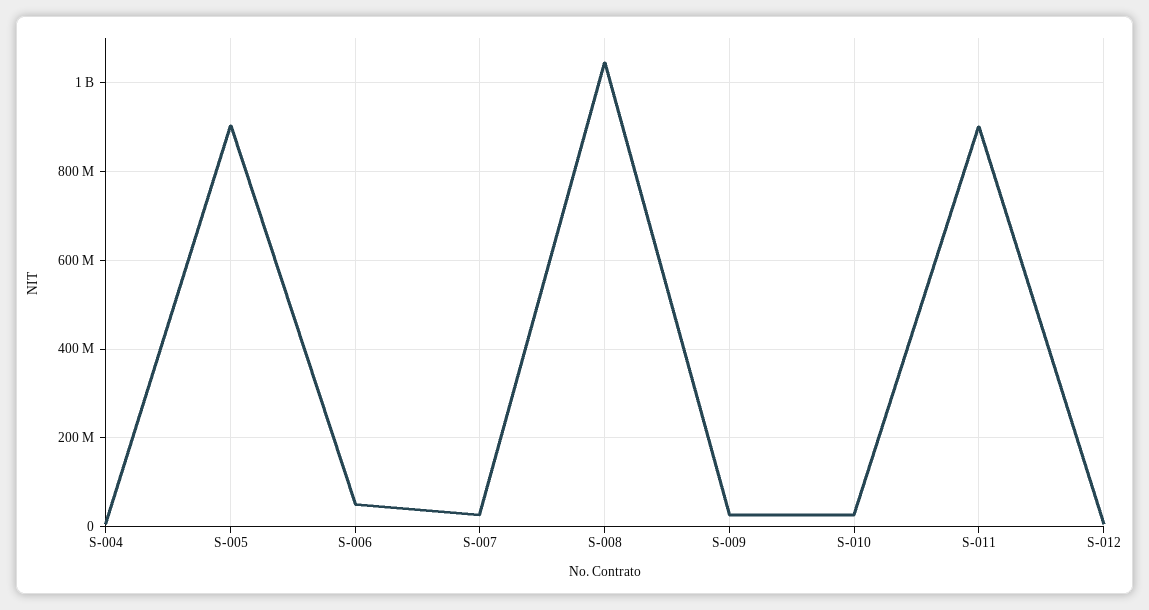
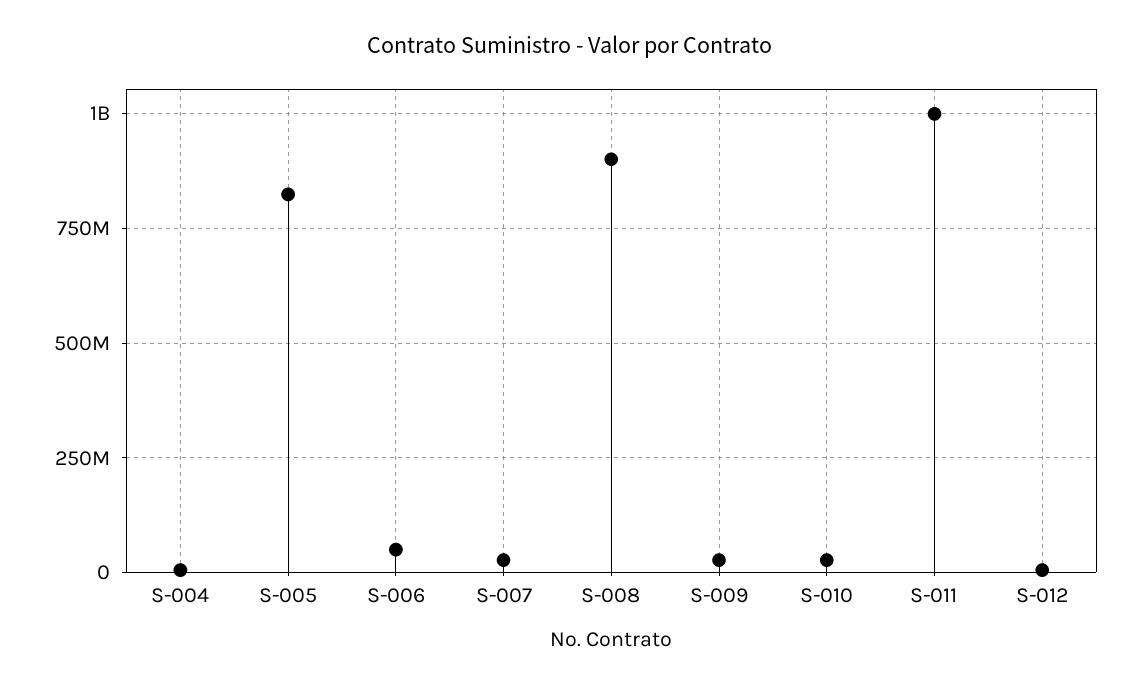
  {
    "S-004": 0,
-   "S-005": 900000000,
+   "S-005": 825000000,
    "S-006": 40000000,
    "S-007": 20000000,
-   "S-008": 1040000000,
+   "S-008": 900000000,
    "S-009": 20000000,
    "S-010": 20000000,
-   "S-011": 900000000,
+   "S-011": 1000000000,
    "S-012": 0
  }

